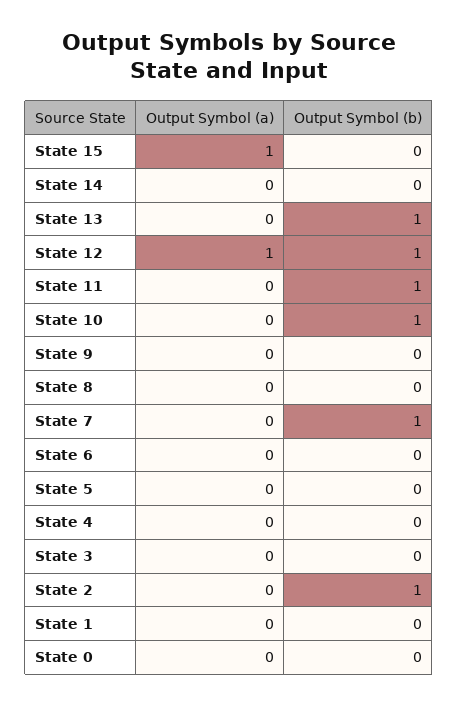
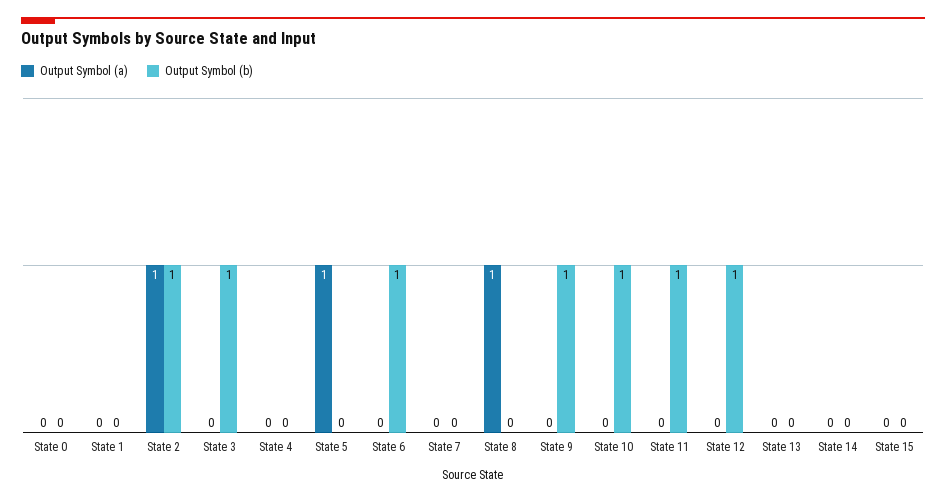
  {
    "Output Symbol (a)": {
-     "State 15": 1,
+     "State 15": 0,
      "State 14": 0,
      "State 13": 0,
-     "State 12": 1,
+     "State 12": 0,
      "State 11": 0,
      "State 10": 0,
      "State 9": 0,
-     "State 8": 0,
+     "State 8": 1,
      "State 7": 0,
      "State 6": 0,
-     "State 5": 0,
+     "State 5": 1,
      "State 4": 0,
      "State 3": 0,
-     "State 2": 0,
+     "State 2": 1,
      "State 1": 0,
      "State 0": 0
    },
    "Output Symbol (b)": {
      "State 15": 0,
      "State 14": 0,
-     "State 13": 1,
+     "State 13": 0,
      "State 12": 1,
      "State 11": 1,
      "State 10": 1,
-     "State 9": 0,
+     "State 9": 1,
      "State 8": 0,
-     "State 7": 1,
+     "State 7": 0,
-     "State 6": 0,
+     "State 6": 1,
      "State 5": 0,
      "State 4": 0,
-     "State 3": 0,
+     "State 3": 1,
      "State 2": 1,
      "State 1": 0,
      "State 0": 0
    }
  }

